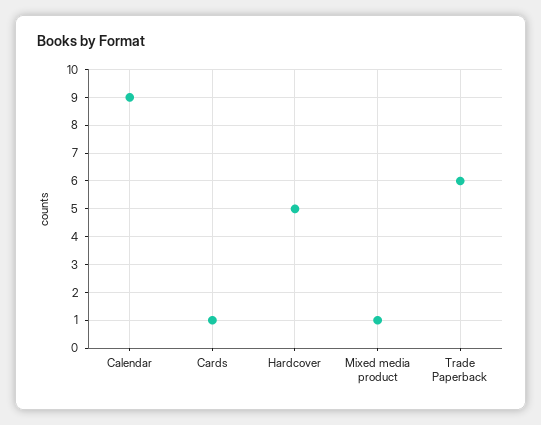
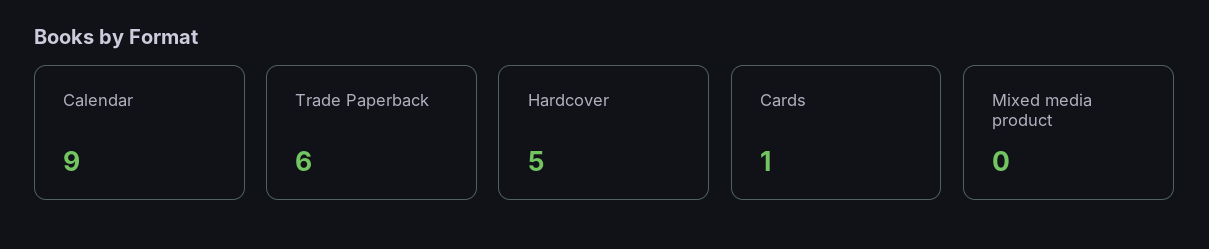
  {
    "Calendar": 9,
    "Cards": 1,
    "Hardcover": 5,
-   "Mixed media product": 1,
+   "Mixed media product": 0,
    "Trade Paperback": 6
  }

